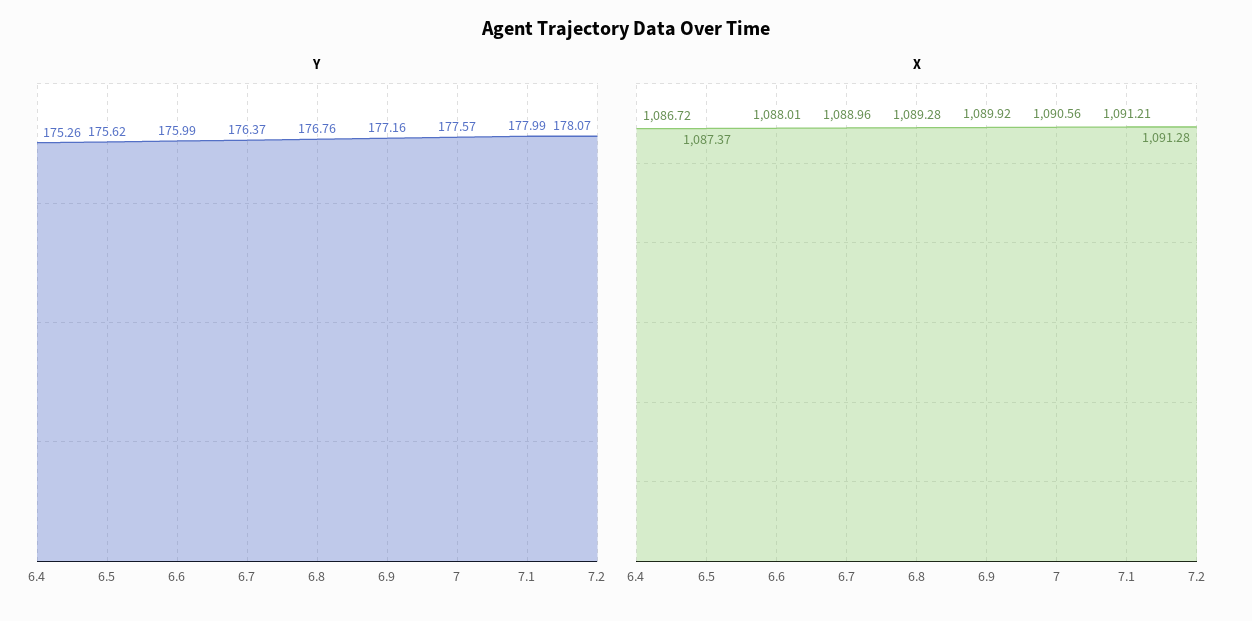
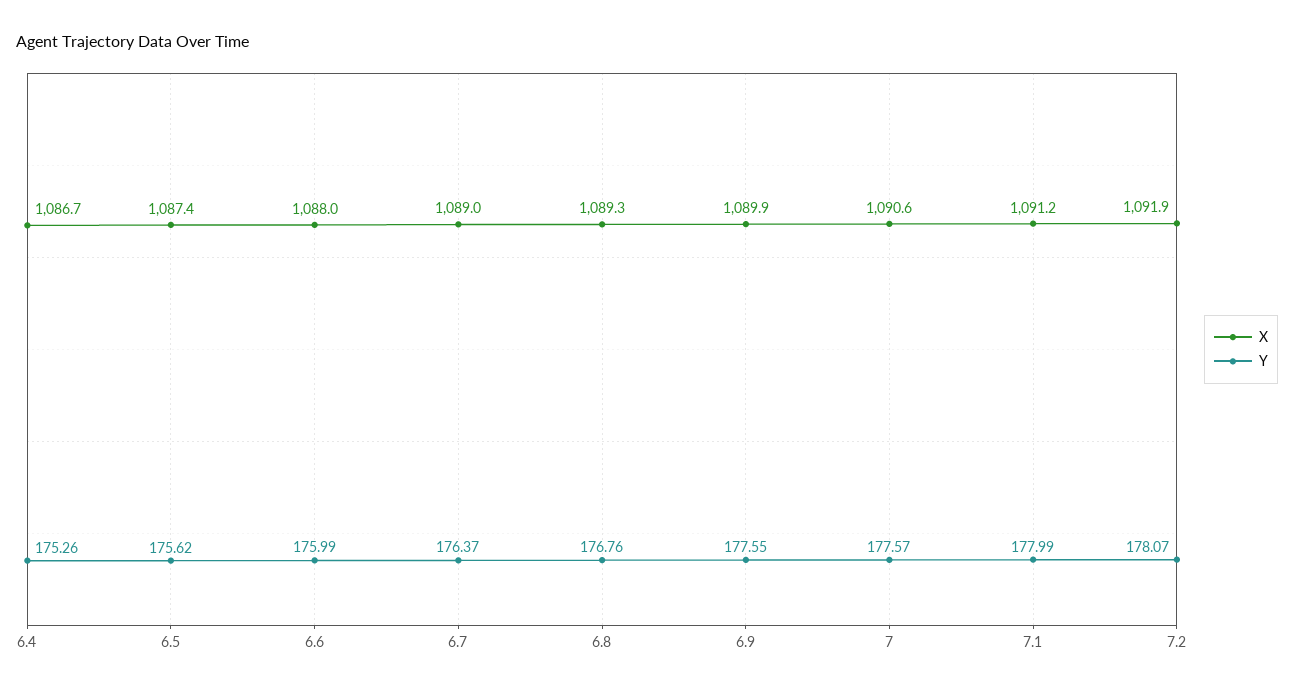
  {
    "Y": {
      "6.4": 175.26,
      "6.5": 175.62,
      "6.6": 175.99,
      "6.7": 176.37,
      "6.8": 176.76,
-     "6.9": 177.16,
+     "6.9": 177.55,
      "7": 177.57,
      "7.1": 177.99,
      "7.2": 178.07
    },
    "X": {
      "6.4": 1086.72,
      "6.5": 1087.37,
      "6.6": 1088.01,
      "6.7": 1088.96,
      "6.8": 1089.28,
      "6.9": 1089.92,
      "7": 1090.56,
      "7.1": 1091.21,
-     "7.2": 1091.28
+     "7.2": 1091.9
    }
  }

